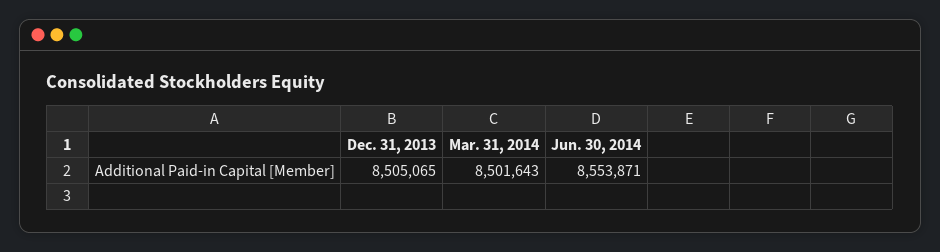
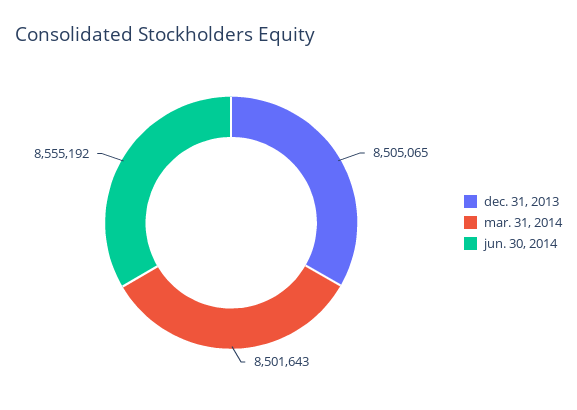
  {
    "Dec. 31, 2013": 8505065,
    "Mar. 31, 2014": 8501643,
-   "Jun. 30, 2014": 8553871
+   "Jun. 30, 2014": 8555192
  }

